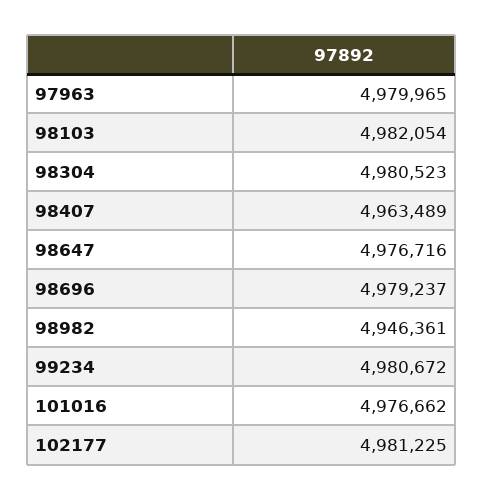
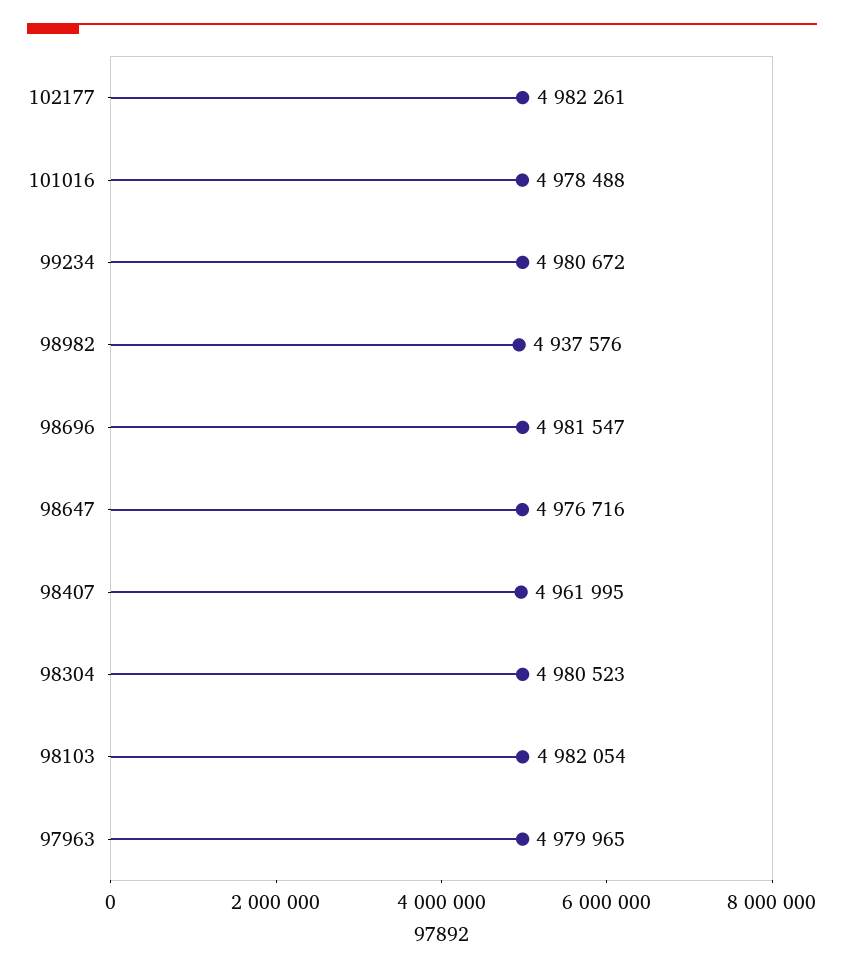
  {
    "97963": 4979965,
    "98103": 4982054,
    "98304": 4980523,
-   "98407": 4963489,
+   "98407": 4961995,
    "98647": 4976716,
-   "98696": 4979237,
+   "98696": 4981547,
-   "98982": 4946361,
+   "98982": 4937576,
    "99234": 4980672,
-   "101016": 4976662,
+   "101016": 4978488,
-   "102177": 4981225
+   "102177": 4982261
  }

